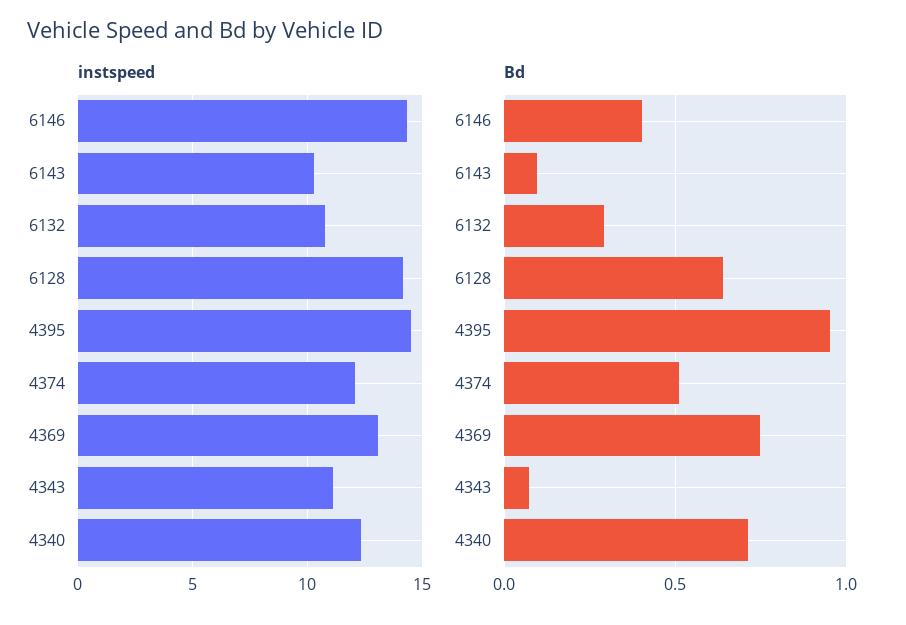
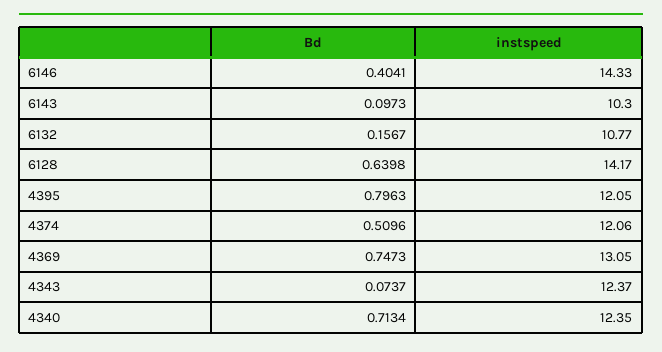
  {
    "instspeed": {
      "6146": 14.33,
      "6143": 10.3,
      "6132": 10.77,
      "6128": 14.17,
-     "4395": 14.5,
+     "4395": 12.05,
      "4374": 12.06,
      "4369": 13.05,
-     "4343": 11,
+     "4343": 12.37,
      "4340": 12.35
    },
    "Bd": {
      "6146": 0.4041,
      "6143": 0.0973,
-     "6132": 0.3,
+     "6132": 0.1567,
      "6128": 0.6398,
-     "4395": 0.95,
+     "4395": 0.7963,
      "4374": 0.5096,
      "4369": 0.7473,
      "4343": 0.0737,
      "4340": 0.7134
    }
  }

